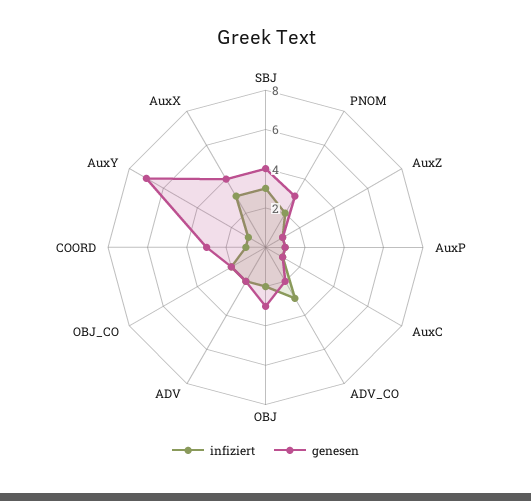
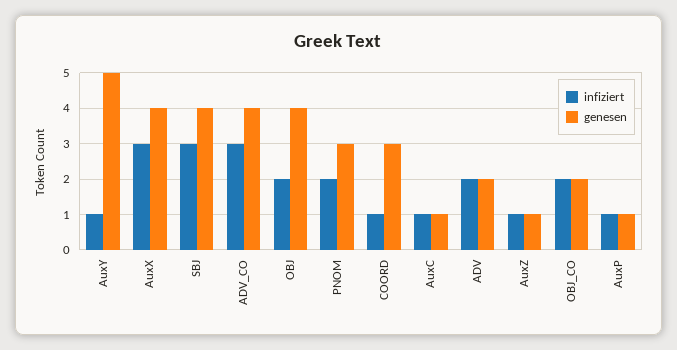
  {
    "infiziert": {
      "SBJ": 3,
      "PNOM": 2,
      "AuxZ": 1,
      "AuxP": 1,
      "AuxC": 1,
      "ADV_CO": 3,
      "OBJ": 2,
      "ADV": 2,
      "OBJ_CO": 2,
      "COORD": 1,
      "AuxY": 1,
      "AuxX": 3
    },
    "genesen": {
      "SBJ": 4,
      "PNOM": 3,
      "AuxZ": 1,
      "AuxP": 1,
      "AuxC": 1,
-     "ADV_CO": 2,
+     "ADV_CO": 4,
-     "OBJ": 3,
+     "OBJ": 4,
      "ADV": 2,
      "OBJ_CO": 2,
      "COORD": 3,
-     "AuxY": 7,
+     "AuxY": 5,
      "AuxX": 4
    }
  }

